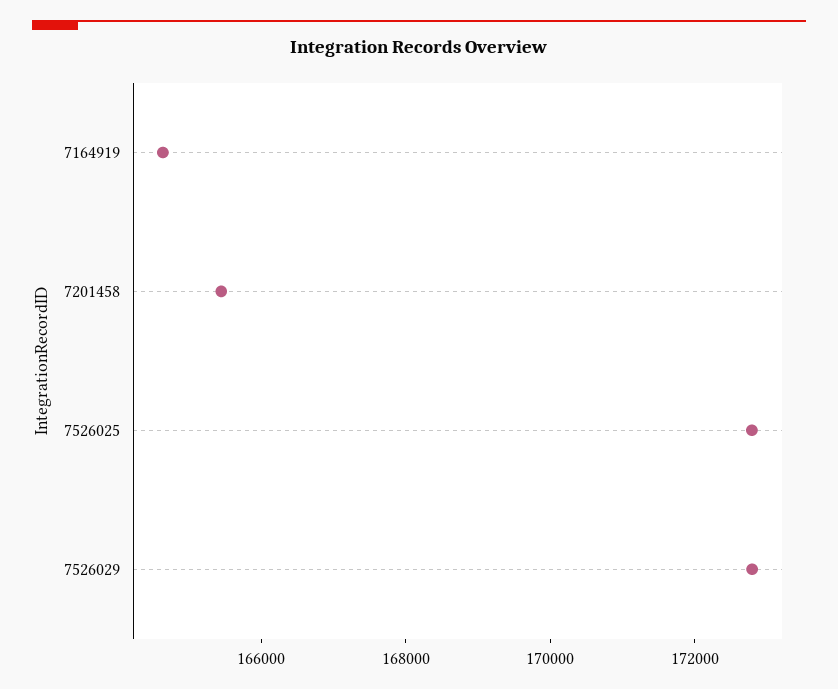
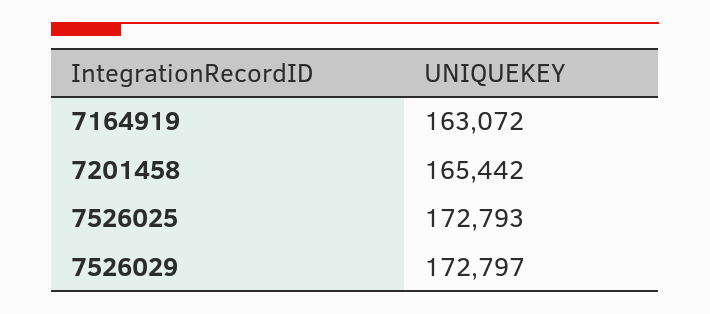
  {
-   "7164919": 164500,
+   "7164919": 163072,
    "7201458": 165442,
    "7526025": 172793,
    "7526029": 172797
  }

